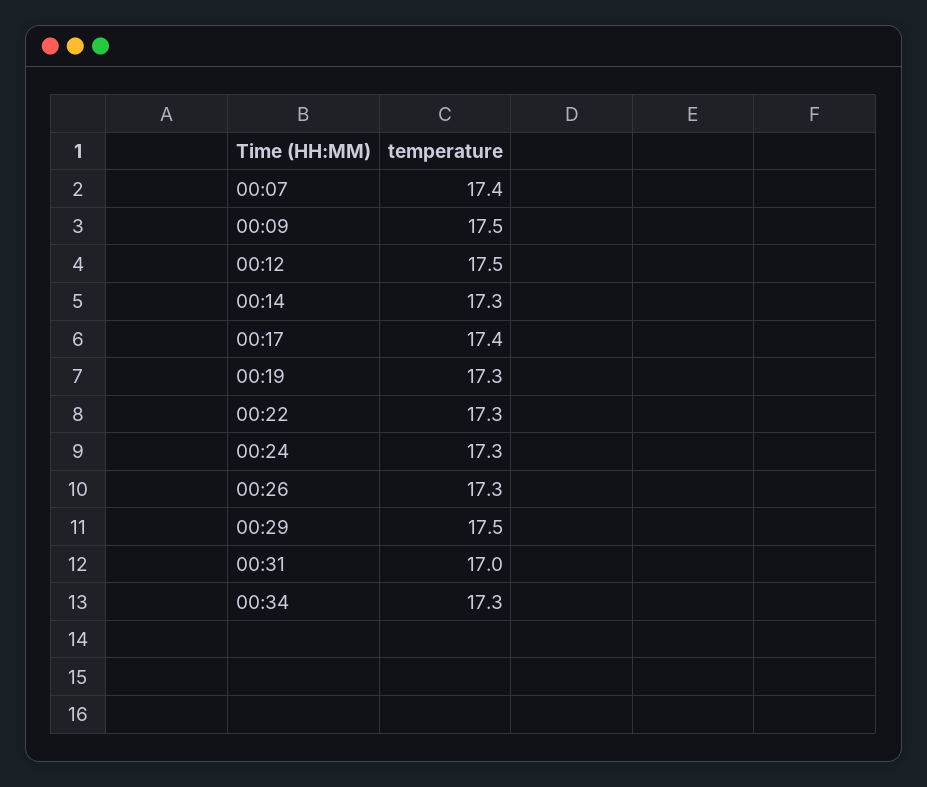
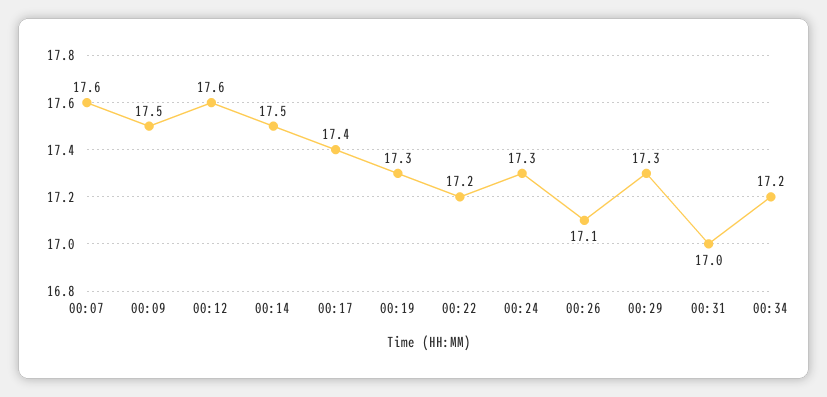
  {
-   "00:07": 17.4,
+   "00:07": 17.6,
    "00:09": 17.5,
-   "00:12": 17.5,
+   "00:12": 17.6,
-   "00:14": 17.3,
+   "00:14": 17.5,
    "00:17": 17.4,
    "00:19": 17.3,
-   "00:22": 17.3,
+   "00:22": 17.2,
    "00:24": 17.3,
-   "00:26": 17.3,
+   "00:26": 17.1,
-   "00:29": 17.5,
+   "00:29": 17.3,
    "00:31": 17,
-   "00:34": 17.3
+   "00:34": 17.2
  }

